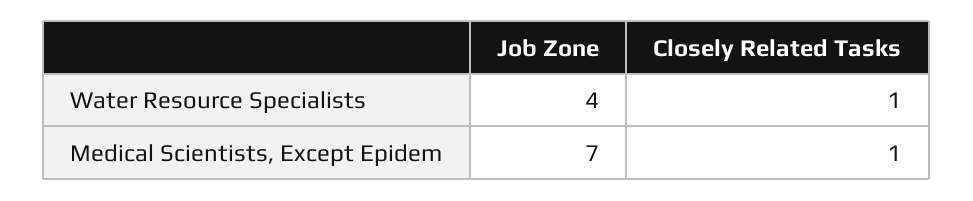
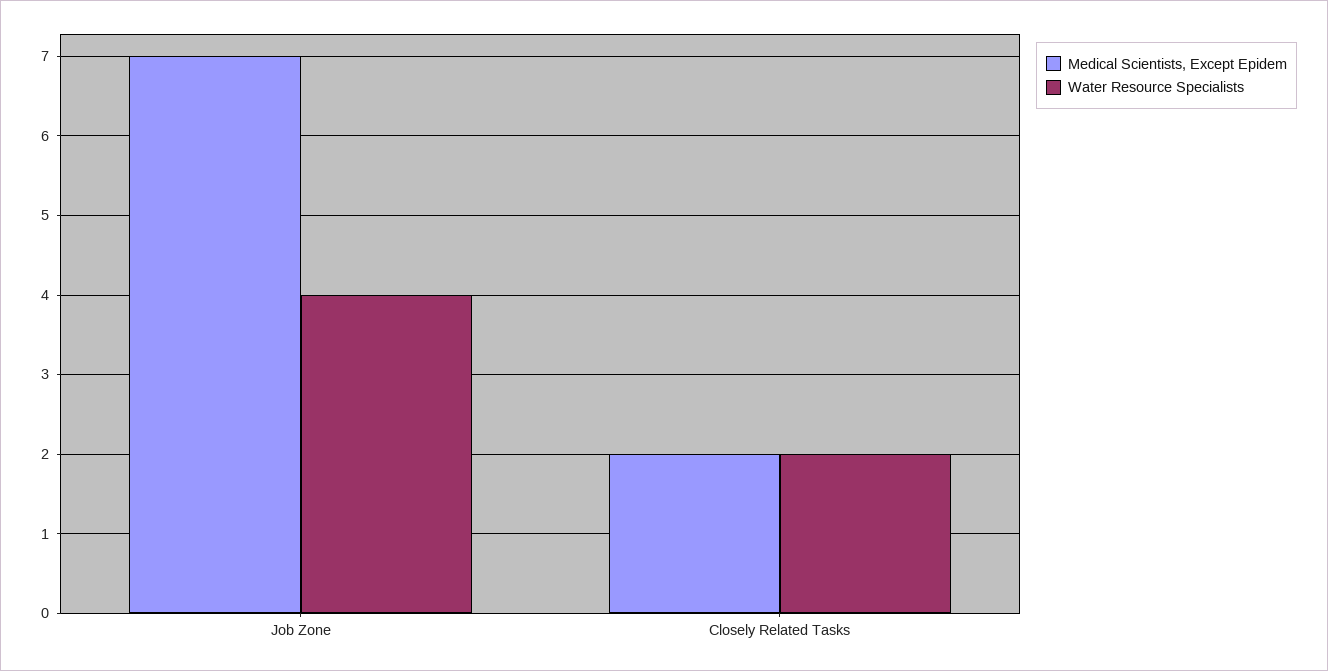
  {
    "Water Resource Specialists": {
      "Job Zone": 4,
-     "Closely Related Tasks": 1
+     "Closely Related Tasks": 2
    },
    "Medical Scientists, Except Epidem": {
      "Job Zone": 7,
-     "Closely Related Tasks": 1
+     "Closely Related Tasks": 2
    }
  }

